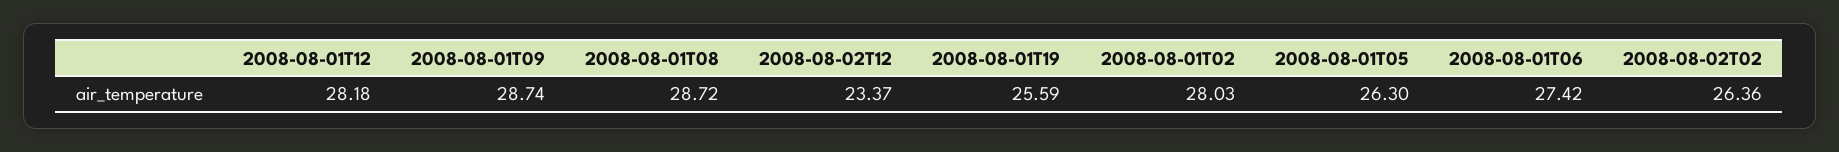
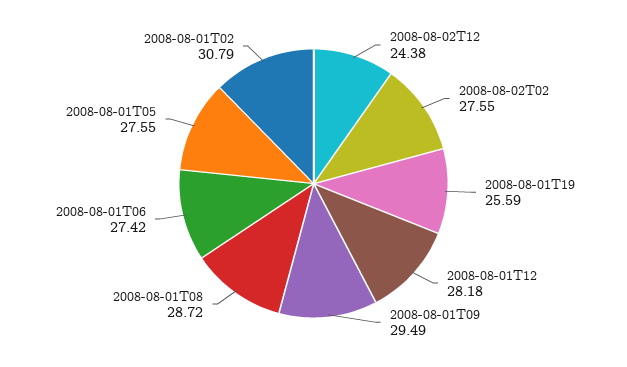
  {
    "2008-08-01T12": 28.18,
-   "2008-08-01T09": 28.74,
+   "2008-08-01T09": 29.49,
    "2008-08-01T08": 28.72,
-   "2008-08-02T12": 23.37,
+   "2008-08-02T12": 24.38,
    "2008-08-01T19": 25.59,
-   "2008-08-01T02": 28.03,
+   "2008-08-01T02": 30.79,
-   "2008-08-01T05": 26.3,
+   "2008-08-01T05": 27.55,
    "2008-08-01T06": 27.42,
-   "2008-08-02T02": 26.36
+   "2008-08-02T02": 27.55
  }

